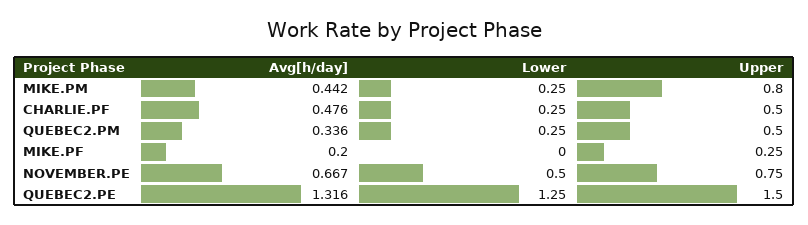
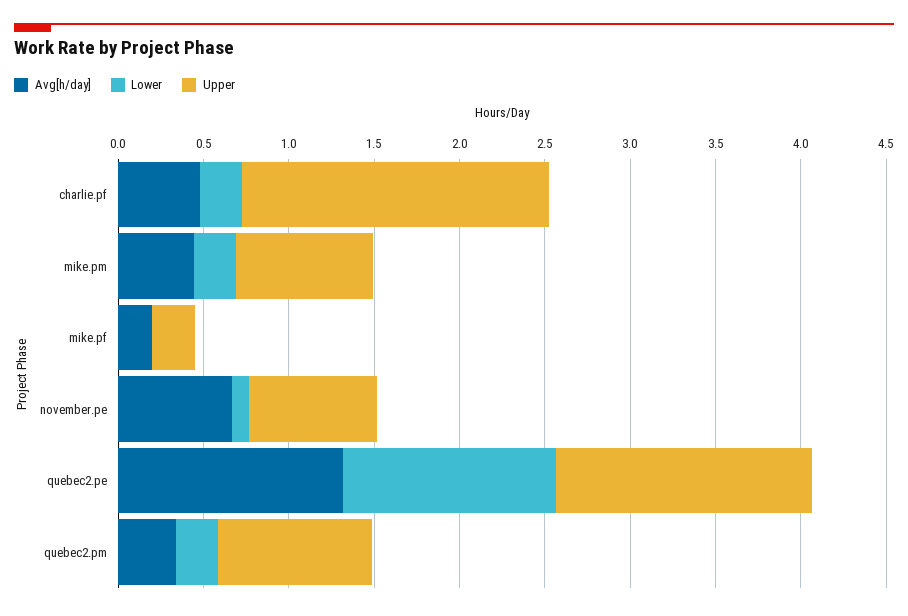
  {
    "Avg[h/day]": {
      "MIKE.PM": 0.442,
      "CHARLIE.PF": 0.476,
      "QUEBEC2.PM": 0.336,
      "MIKE.PF": 0.2,
      "NOVEMBER.PE": 0.667,
      "QUEBEC2.PE": 1.316
    },
    "Lower": {
      "MIKE.PM": 0.25,
      "CHARLIE.PF": 0.25,
      "QUEBEC2.PM": 0.25,
      "MIKE.PF": 0,
-     "NOVEMBER.PE": 0.5,
+     "NOVEMBER.PE": 0.1,
      "QUEBEC2.PE": 1.25
    },
    "Upper": {
      "MIKE.PM": 0.8,
-     "CHARLIE.PF": 0.5,
+     "CHARLIE.PF": 1.8,
-     "QUEBEC2.PM": 0.5,
+     "QUEBEC2.PM": 0.9,
      "MIKE.PF": 0.25,
      "NOVEMBER.PE": 0.75,
      "QUEBEC2.PE": 1.5
    }
  }

